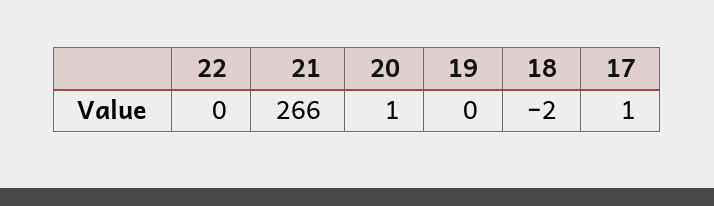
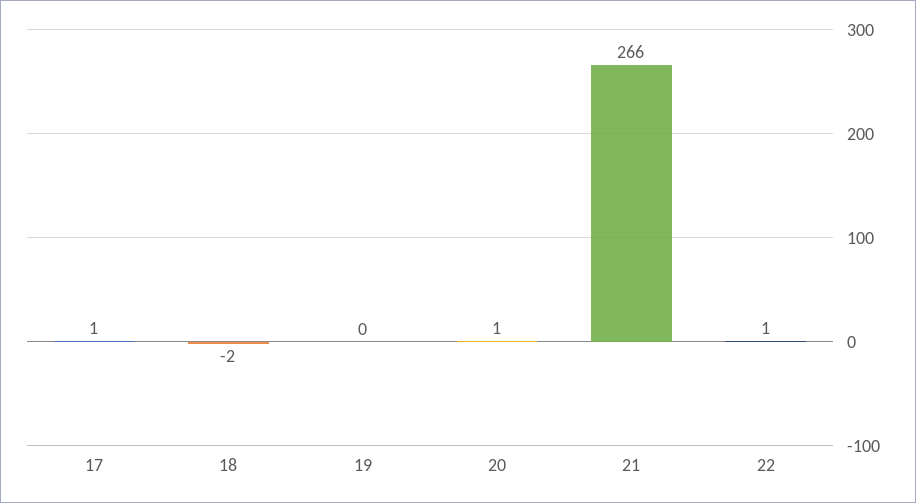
  {
-   "22": 0,
+   "22": 1,
    "21": 266,
    "20": 1,
    "19": 0,
    "18": -2,
    "17": 1
  }

